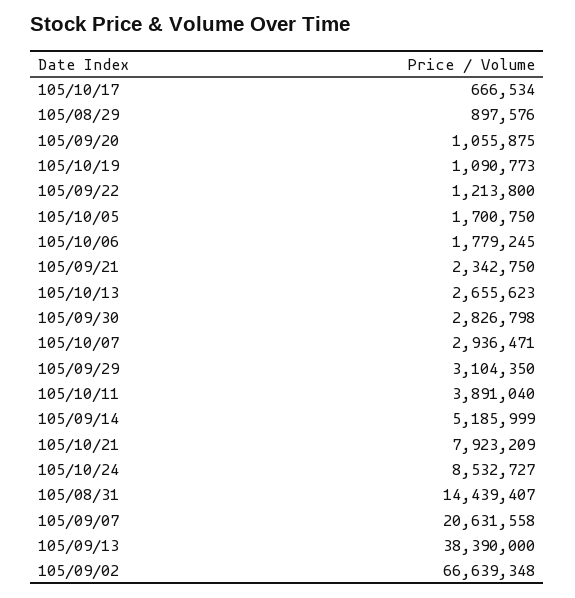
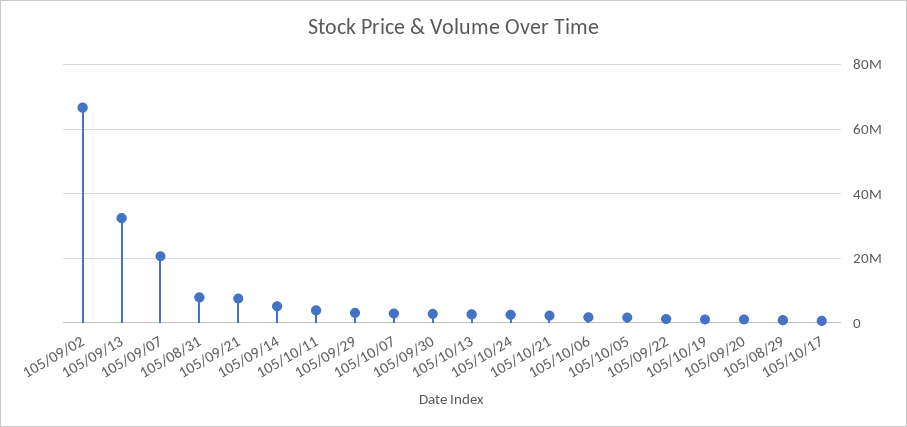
  {
    "105/10/17": 666534,
    "105/08/29": 897576,
    "105/09/20": 1055875,
    "105/10/19": 1090773,
    "105/09/22": 1213800,
    "105/10/05": 1700750,
    "105/10/06": 1779245,
-   "105/09/21": 2342750,
+   "105/09/21": 8000000,
    "105/10/13": 2655623,
    "105/09/30": 2826798,
    "105/10/07": 2936471,
    "105/09/29": 3104350,
    "105/10/11": 3891040,
    "105/09/14": 5185999,
-   "105/10/21": 7923209,
+   "105/10/21": 2000000,
-   "105/10/24": 8532727,
+   "105/10/24": 2000000,
-   "105/08/31": 14439407,
+   "105/08/31": 8000000,
    "105/09/07": 20631558,
-   "105/09/13": 38390000,
+   "105/09/13": 32000000,
    "105/09/02": 66639348
  }

